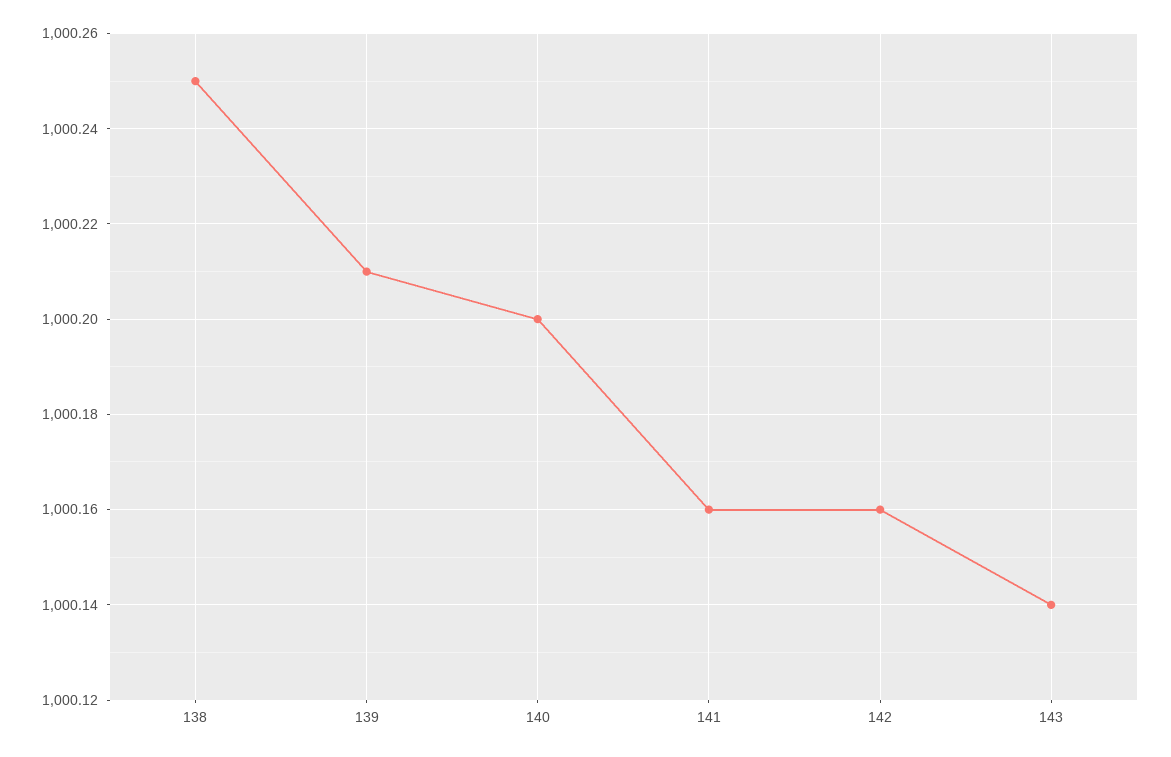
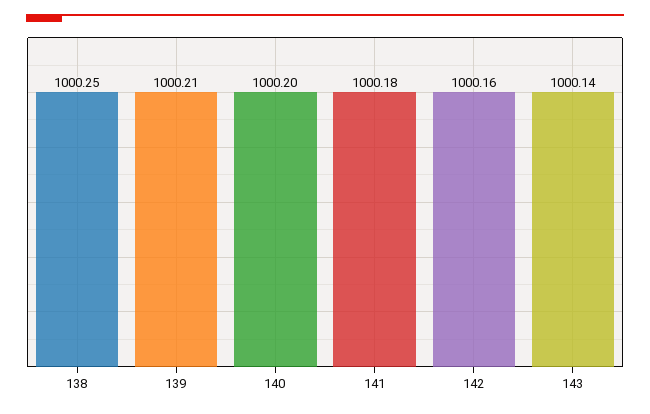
  {
    "138": 1000.25,
    "139": 1000.21,
    "140": 1000.2,
-   "141": 1000.16,
+   "141": 1000.18,
    "142": 1000.16,
    "143": 1000.14
  }

